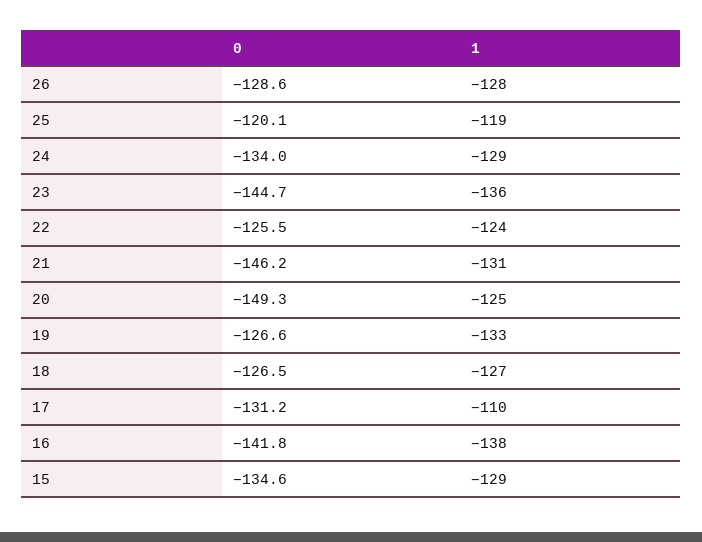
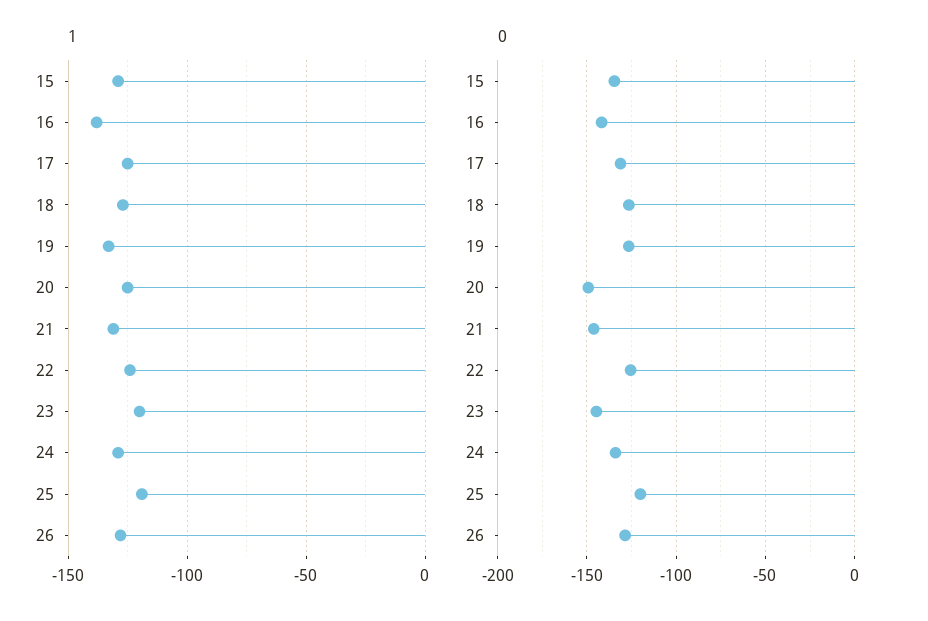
  {
    "0": {
      "26": -128.6,
      "25": -120.1,
      "24": -134,
      "23": -144.7,
      "22": -125.5,
      "21": -146.2,
      "20": -149.3,
      "19": -126.6,
      "18": -126.5,
      "17": -131.2,
      "16": -141.8,
      "15": -134.6
    },
    "1": {
      "26": -128,
      "25": -119,
      "24": -129,
-     "23": -136,
+     "23": -120,
      "22": -124,
      "21": -131,
      "20": -125,
      "19": -133,
      "18": -127,
-     "17": -110,
+     "17": -125,
      "16": -138,
      "15": -129
    }
  }

